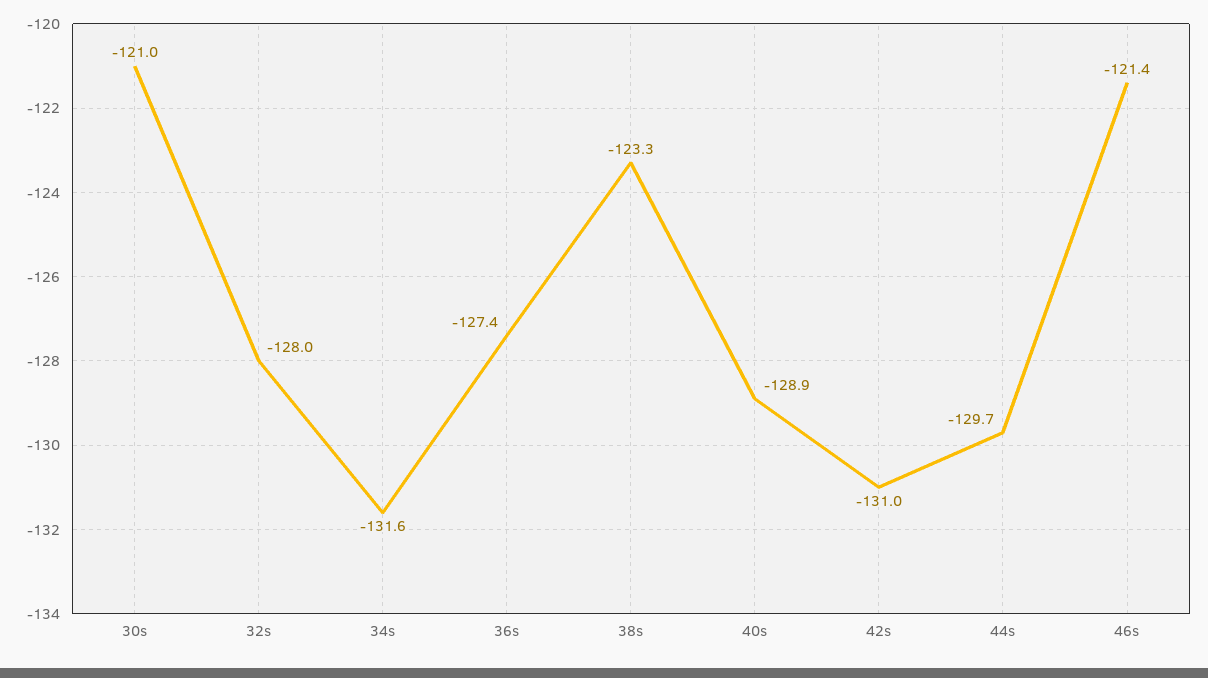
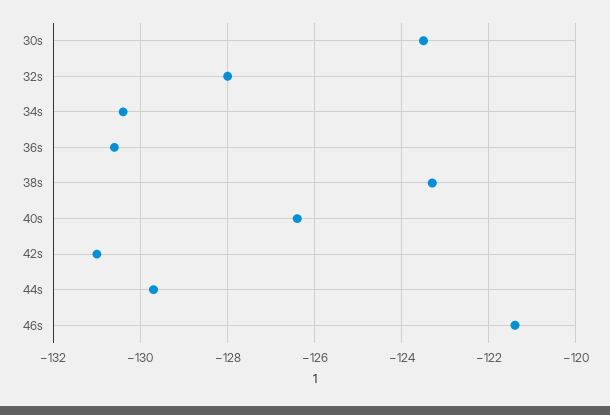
  {
-   "30s": -121,
+   "30s": -123.5,
    "32s": -128,
-   "34s": -131.6,
+   "34s": -130.5,
-   "36s": -127.4,
+   "36s": -130.5,
    "38s": -123.3,
-   "40s": -128.9,
+   "40s": -126.5,
    "42s": -131,
    "44s": -129.7,
    "46s": -121.4
  }

